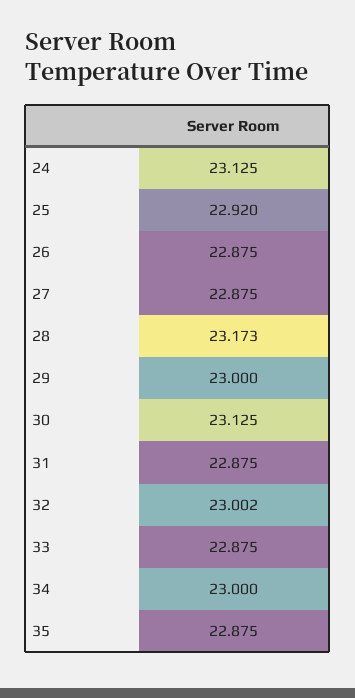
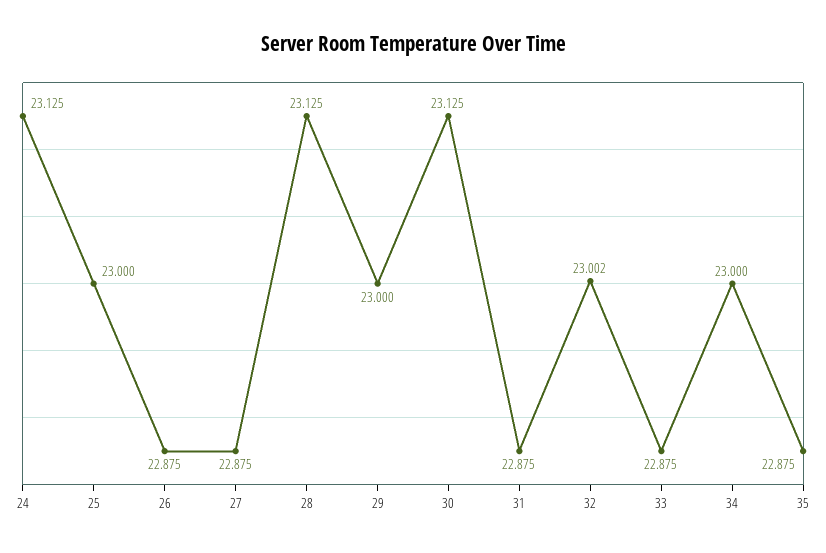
  {
    "24": 23.125,
-   "25": 22.92,
+   "25": 23,
    "26": 22.875,
    "27": 22.875,
-   "28": 23.173,
+   "28": 23.125,
    "29": 23,
    "30": 23.125,
    "31": 22.875,
    "32": 23.002,
    "33": 22.875,
    "34": 23,
    "35": 22.875
  }

